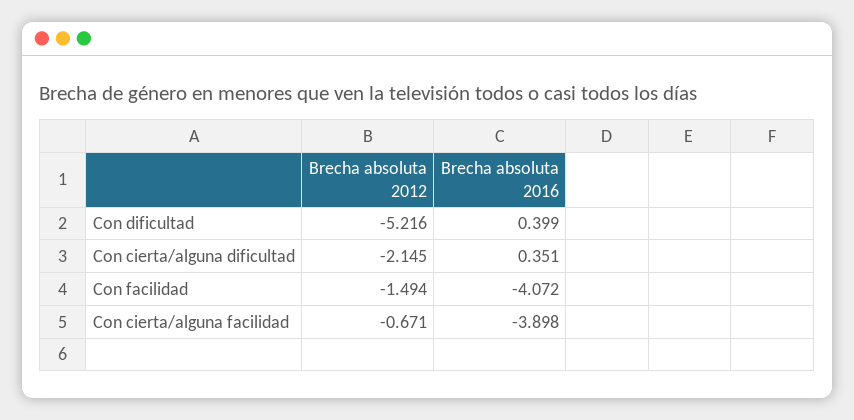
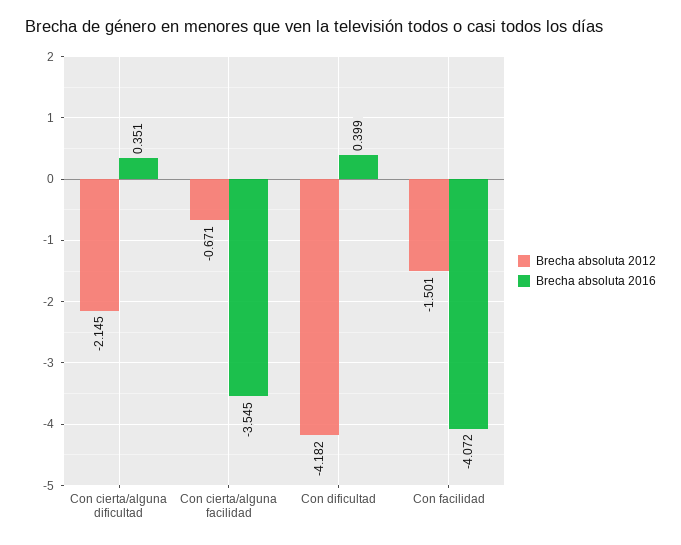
  {
    "Brecha absoluta 2012": {
-     "Con dificultad": -5.216,
+     "Con dificultad": -4.182,
      "Con cierta/alguna dificultad": -2.145,
-     "Con facilidad": -1.494,
+     "Con facilidad": -1.501,
      "Con cierta/alguna facilidad": -0.671
    },
    "Brecha absoluta 2016": {
      "Con dificultad": 0.399,
      "Con cierta/alguna dificultad": 0.351,
      "Con facilidad": -4.072,
-     "Con cierta/alguna facilidad": -3.898
+     "Con cierta/alguna facilidad": -3.545
    }
  }

